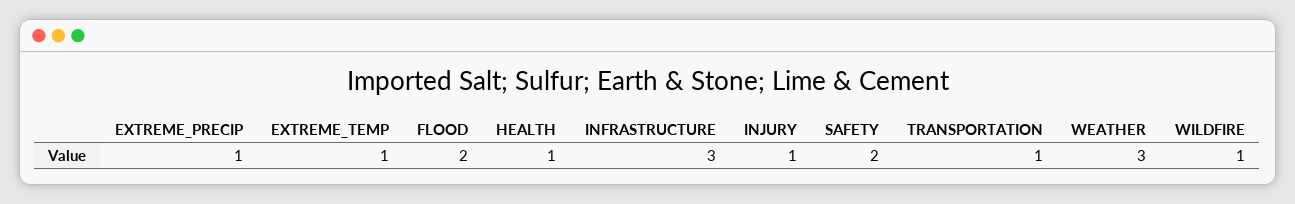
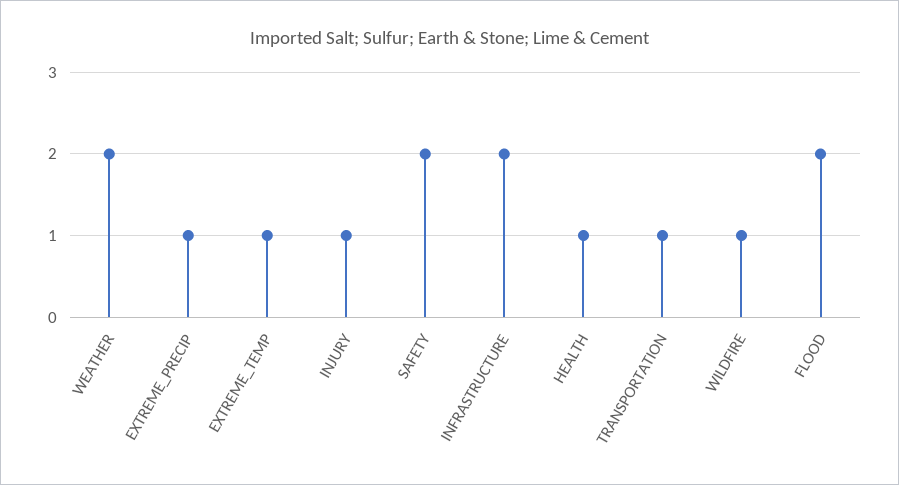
  {
    "EXTREME_PRECIP": 1,
    "EXTREME_TEMP": 1,
    "FLOOD": 2,
    "HEALTH": 1,
-   "INFRASTRUCTURE": 3,
+   "INFRASTRUCTURE": 2,
    "INJURY": 1,
    "SAFETY": 2,
    "TRANSPORTATION": 1,
-   "WEATHER": 3,
+   "WEATHER": 2,
    "WILDFIRE": 1
  }

